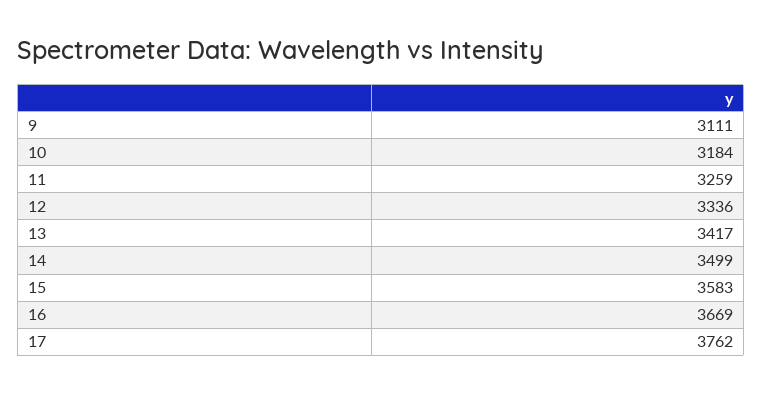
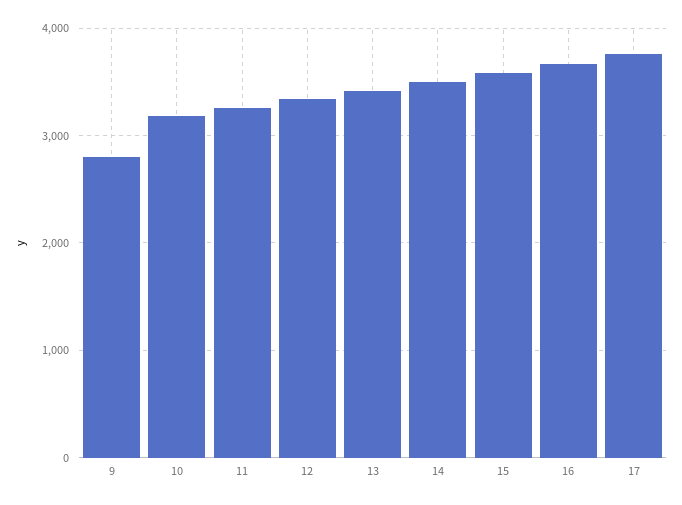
  {
-   "9": 3111,
+   "9": 2800,
    "10": 3184,
    "11": 3259,
    "12": 3336,
    "13": 3417,
    "14": 3499,
    "15": 3583,
    "16": 3669,
    "17": 3762
  }

